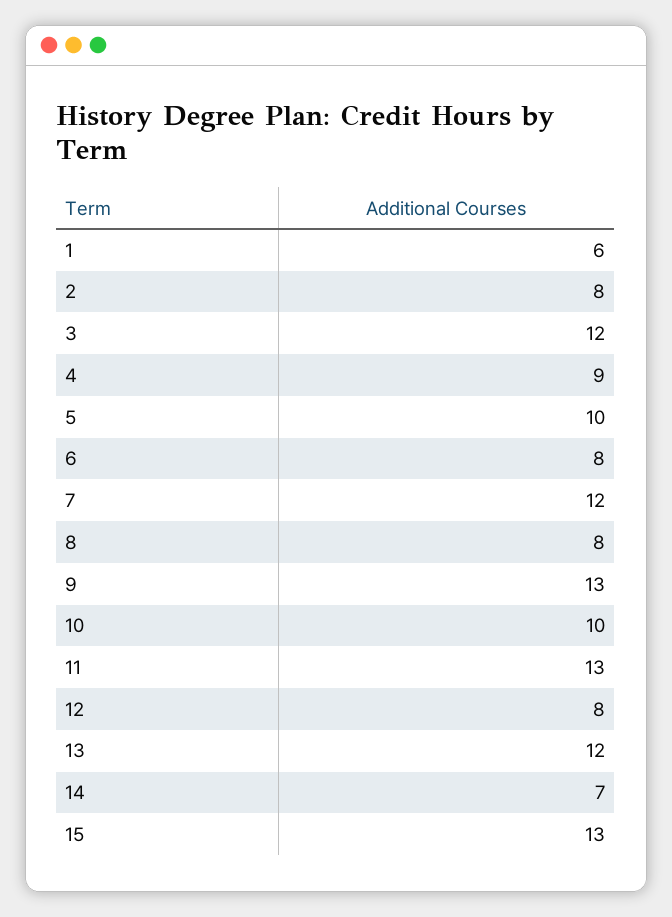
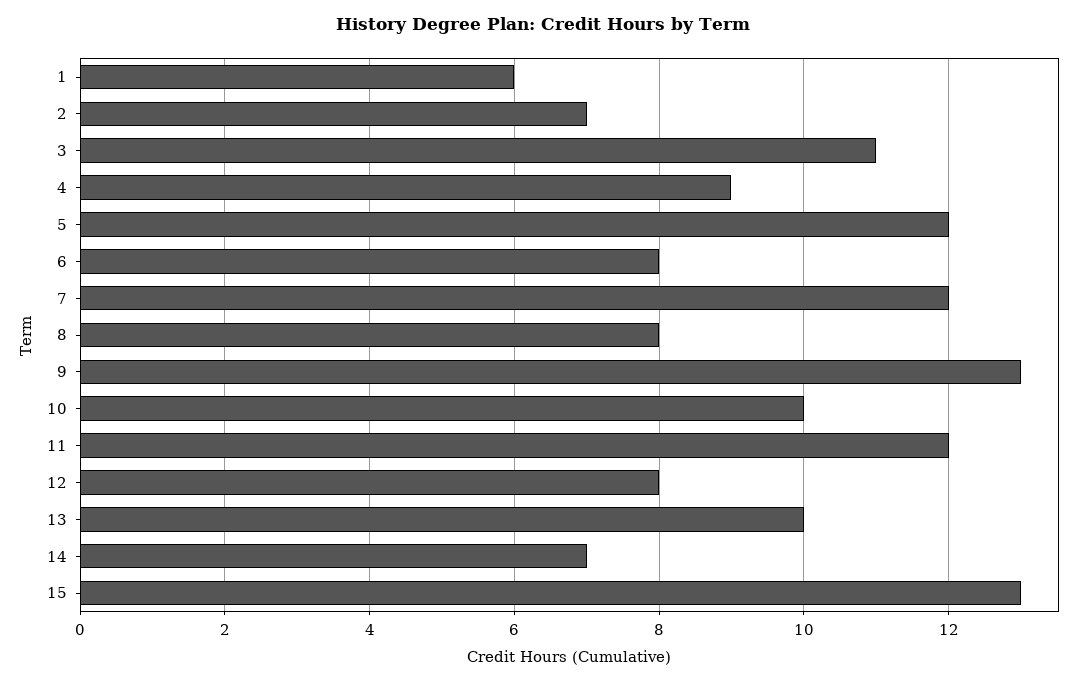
  {
    "1": 6,
-   "2": 8,
+   "2": 7,
-   "3": 12,
+   "3": 11,
    "4": 9,
-   "5": 10,
+   "5": 12,
    "6": 8,
    "7": 12,
    "8": 8,
    "9": 13,
    "10": 10,
-   "11": 13,
+   "11": 12,
    "12": 8,
-   "13": 12,
+   "13": 10,
    "14": 7,
    "15": 13
  }

